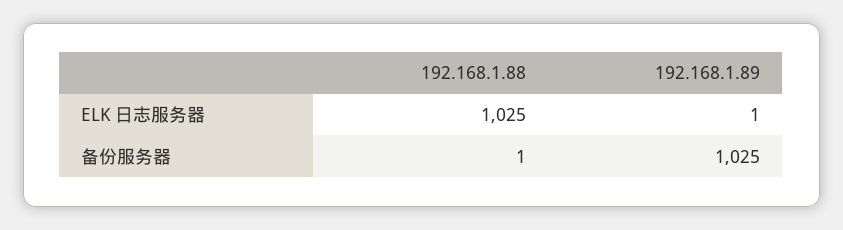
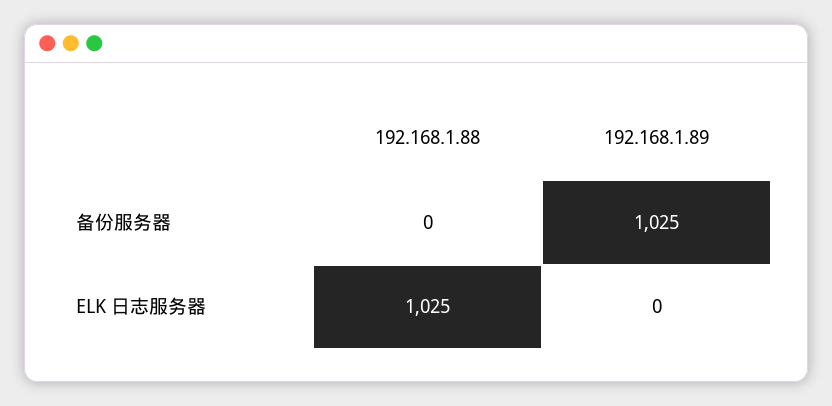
  {
    "192.168.1.88": {
      "ELK 日志服务器": 1025,
-     "备份服务器": 1
+     "备份服务器": 0
    },
    "192.168.1.89": {
-     "ELK 日志服务器": 1,
+     "ELK 日志服务器": 0,
      "备份服务器": 1025
    }
  }

